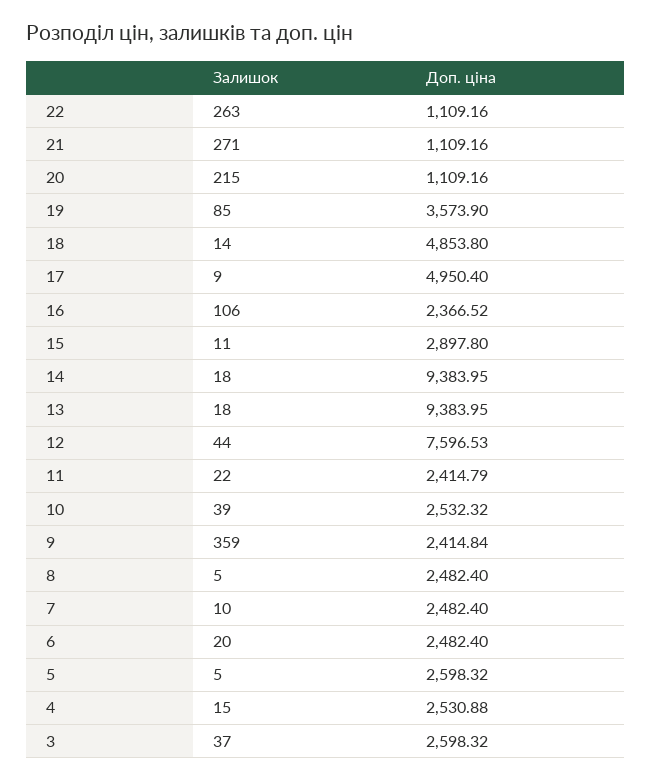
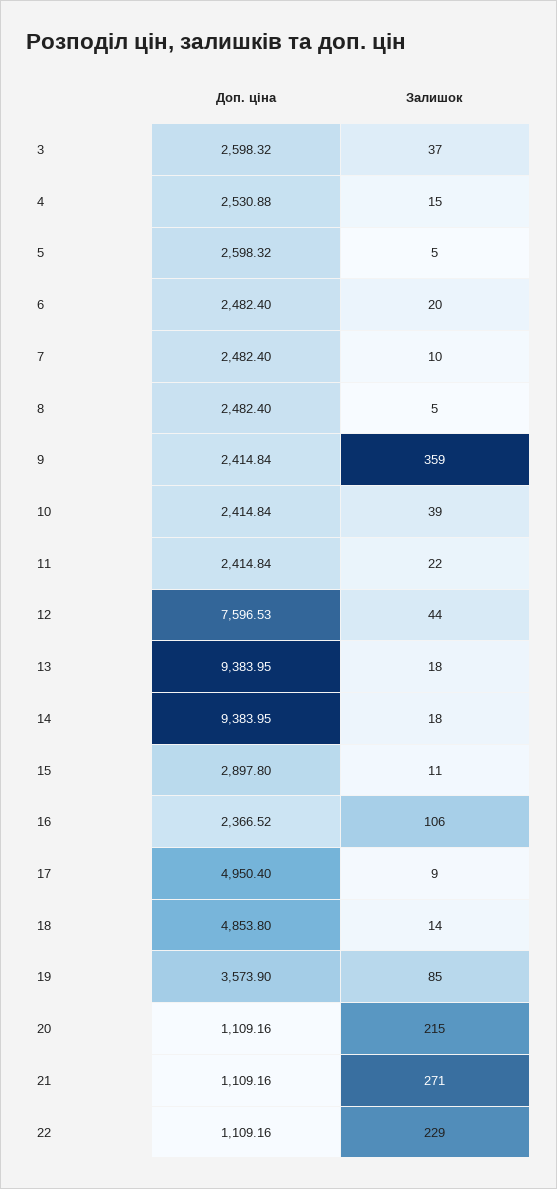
  {
    "Залишок": {
-     "22": 263,
+     "22": 229,
      "21": 271,
      "20": 215,
      "19": 85,
      "18": 14,
      "17": 9,
      "16": 106,
      "15": 11,
      "14": 18,
      "13": 18,
      "12": 44,
      "11": 22,
      "10": 39,
      "9": 359,
      "8": 5,
      "7": 10,
      "6": 20,
      "5": 5,
      "4": 15,
      "3": 37
    },
    "Доп. ціна": {
      "22": 1109.16,
      "21": 1109.16,
      "20": 1109.16,
      "19": 3573.9,
      "18": 4853.8,
      "17": 4950.4,
      "16": 2366.52,
      "15": 2897.8,
      "14": 9383.95,
      "13": 9383.95,
      "12": 7596.53,
-     "11": 2414.79,
+     "11": 2414.84,
-     "10": 2532.32,
+     "10": 2414.84,
      "9": 2414.84,
      "8": 2482.4,
      "7": 2482.4,
      "6": 2482.4,
      "5": 2598.32,
      "4": 2530.88,
      "3": 2598.32
    }
  }

